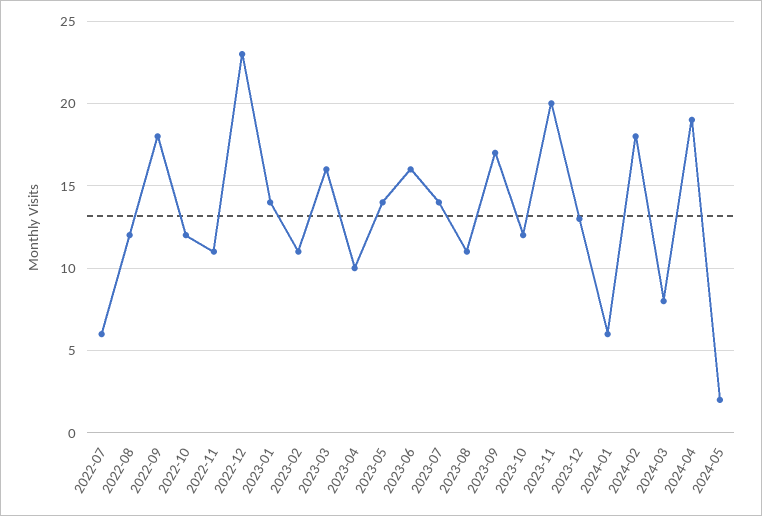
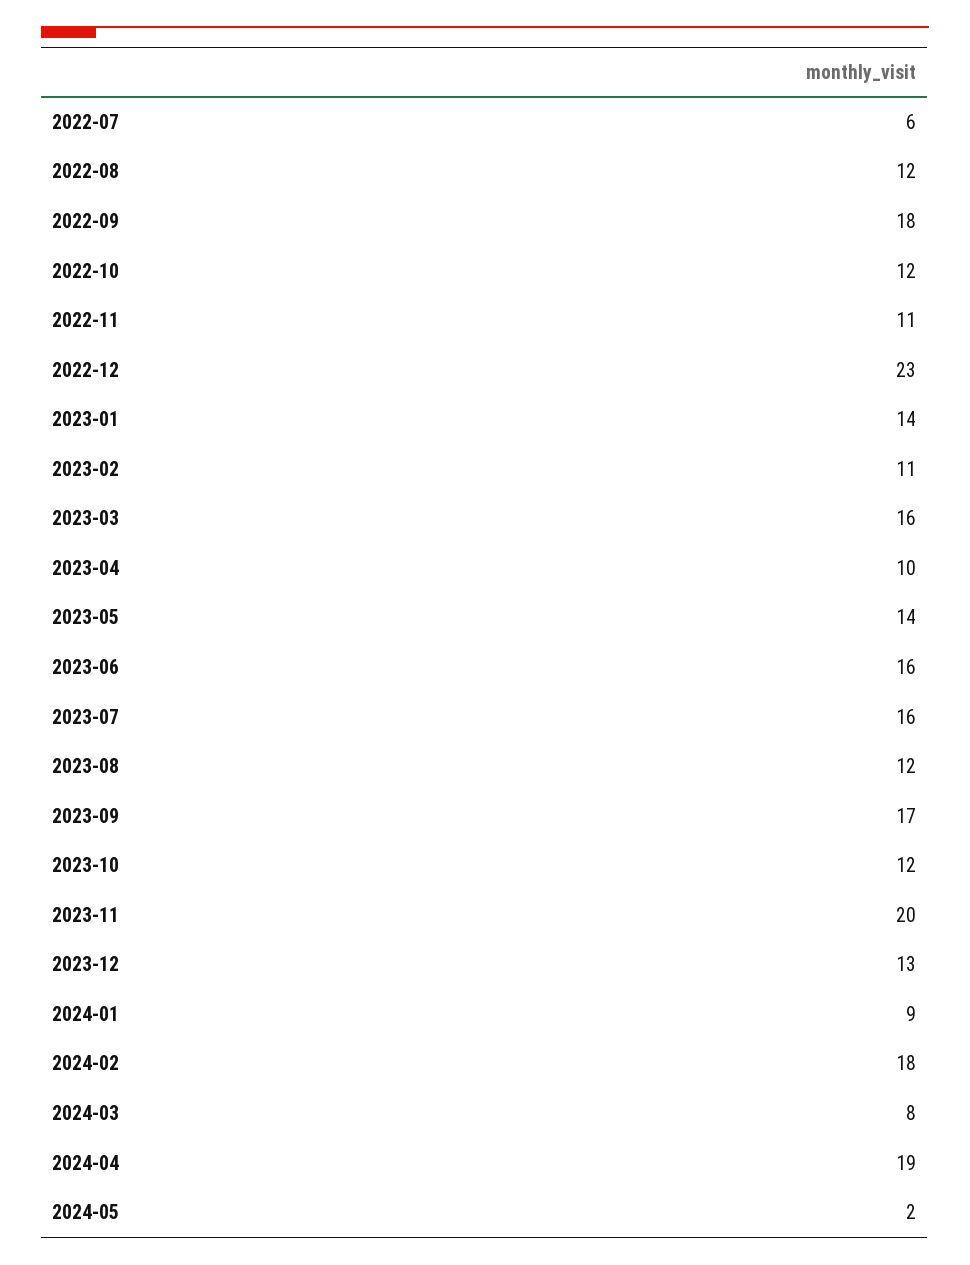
  {
    "2022-07": 6,
    "2022-08": 12,
    "2022-09": 18,
    "2022-10": 12,
    "2022-11": 11,
    "2022-12": 23,
    "2023-01": 14,
    "2023-02": 11,
    "2023-03": 16,
    "2023-04": 10,
    "2023-05": 14,
    "2023-06": 16,
-   "2023-07": 14,
+   "2023-07": 16,
-   "2023-08": 11,
+   "2023-08": 12,
    "2023-09": 17,
    "2023-10": 12,
    "2023-11": 20,
    "2023-12": 13,
-   "2024-01": 6,
+   "2024-01": 9,
    "2024-02": 18,
    "2024-03": 8,
    "2024-04": 19,
    "2024-05": 2
  }

